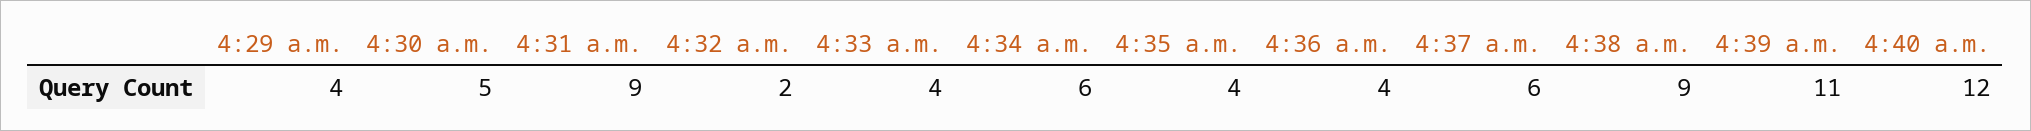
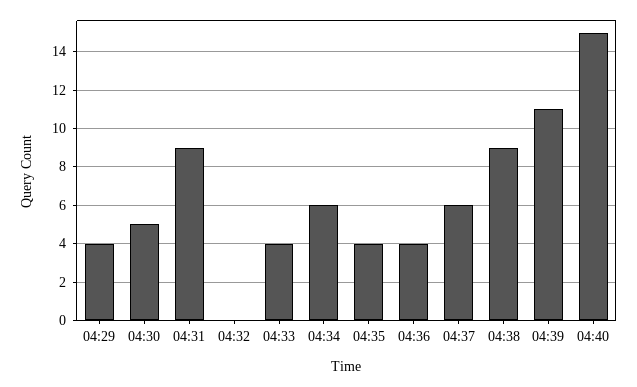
  {
    "4:29 a.m.": 4,
    "4:30 a.m.": 5,
    "4:31 a.m.": 9,
-   "4:32 a.m.": 2,
+   "4:32 a.m.": 0,
    "4:33 a.m.": 4,
    "4:34 a.m.": 6,
    "4:35 a.m.": 4,
    "4:36 a.m.": 4,
    "4:37 a.m.": 6,
    "4:38 a.m.": 9,
    "4:39 a.m.": 11,
-   "4:40 a.m.": 12
+   "4:40 a.m.": 15
  }

